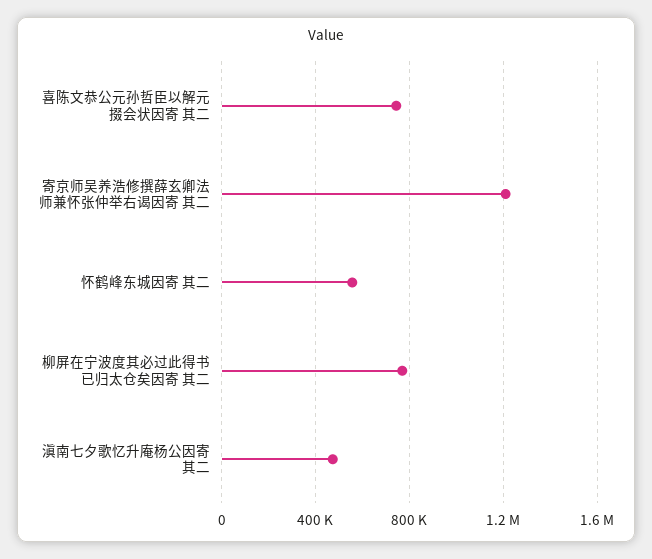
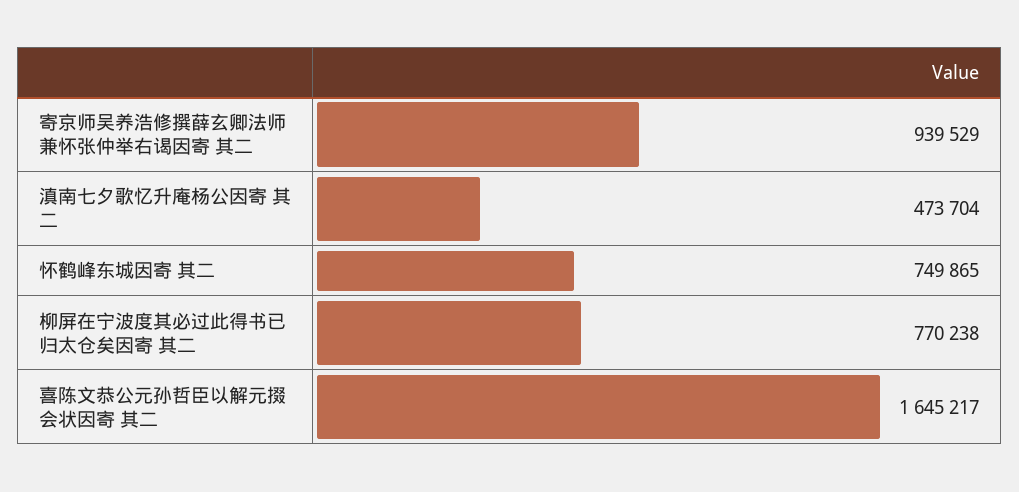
  {
-   "喜陈文恭公元孙哲臣以解元掇会状因寄 其二": 750000,
+   "喜陈文恭公元孙哲臣以解元掇会状因寄 其二": 1645217,
-   "寄京师吴养浩修撰薛玄卿法师兼怀张仲举右谒因寄 其二": 1200000,
+   "寄京师吴养浩修撰薛玄卿法师兼怀张仲举右谒因寄 其二": 939529,
-   "怀鹤峰东城因寄 其二": 550000,
+   "怀鹤峰东城因寄 其二": 749865,
    "柳屏在宁波度其必过此得书已归太仓矣因寄 其二": 770238,
    "滇南七夕歌忆升庵杨公因寄 其二": 473704
  }

